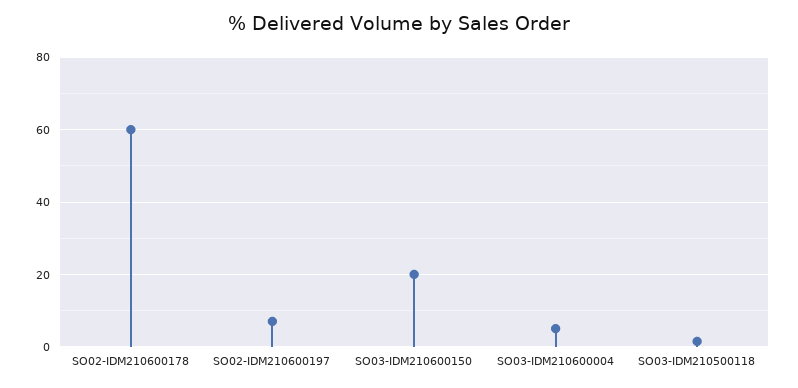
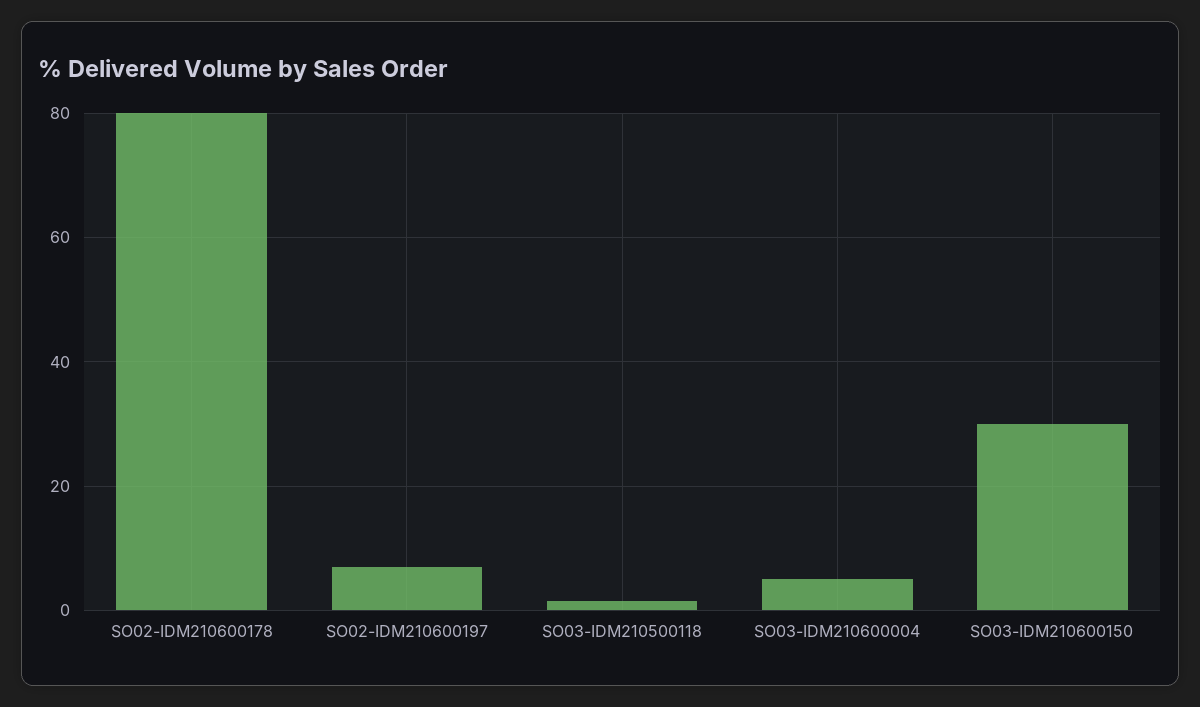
  {
-   "SO02-IDM210600178": 60,
+   "SO02-IDM210600178": 80,
    "SO02-IDM210600197": 8,
-   "SO03-IDM210600150": 20,
+   "SO03-IDM210600150": 30,
    "SO03-IDM210600004": 6,
    "SO03-IDM210500118": 2
  }

